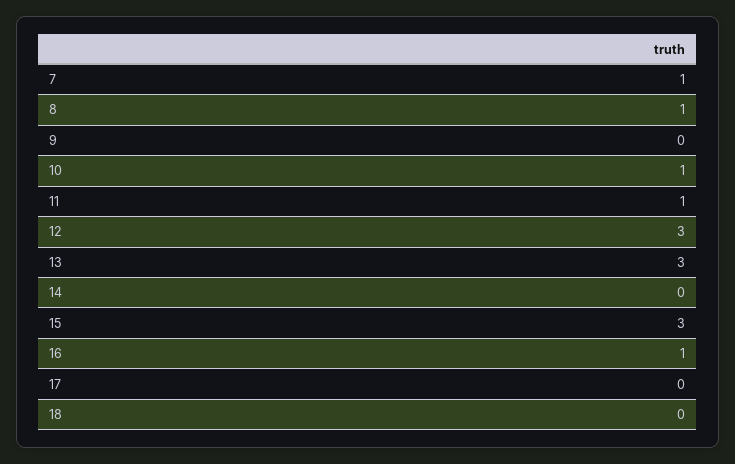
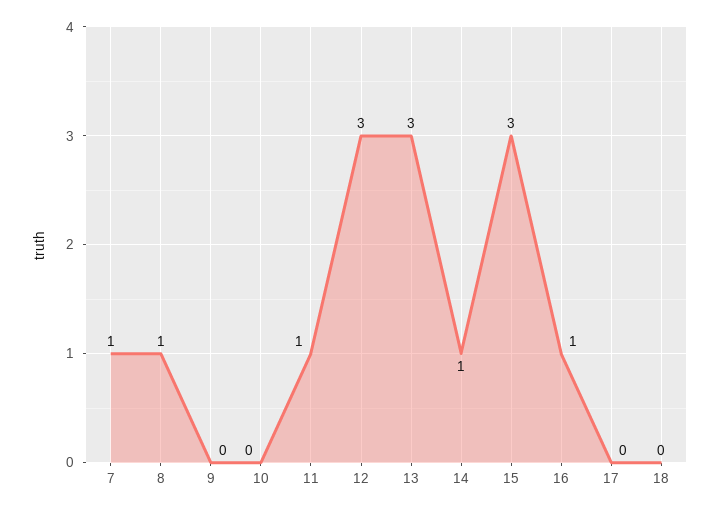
  {
    "7": 1,
    "8": 1,
    "9": 0,
-   "10": 1,
+   "10": 0,
    "11": 1,
    "12": 3,
    "13": 3,
-   "14": 0,
+   "14": 1,
    "15": 3,
    "16": 1,
    "17": 0,
    "18": 0
  }

